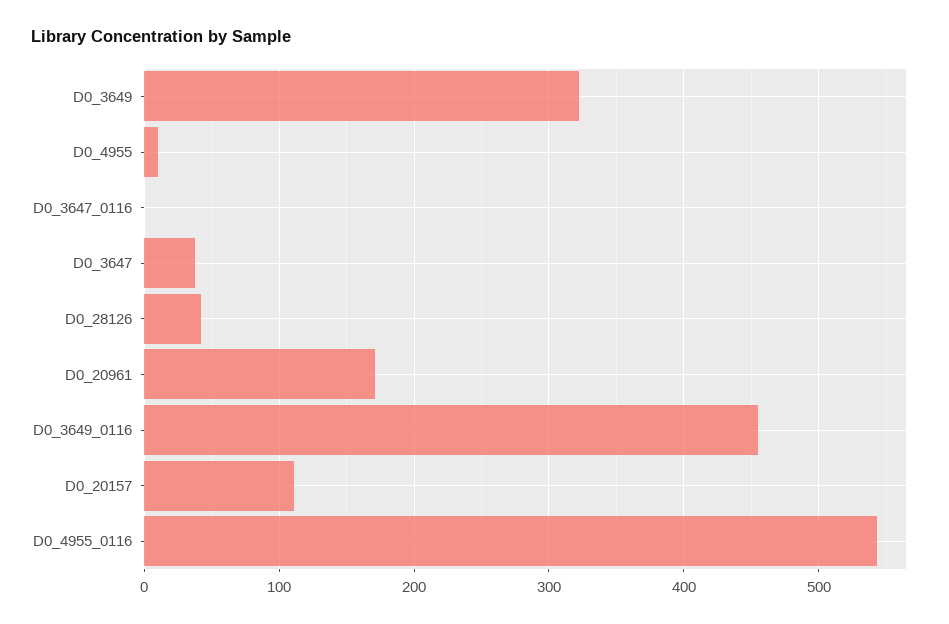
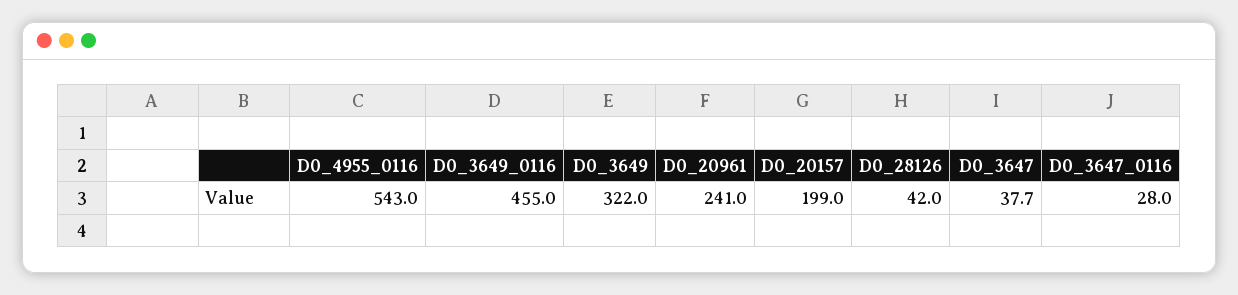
  {
    "D0_3649": 322,
-   "D0_4955": 10,
-   "D0_3647_0116": 0,
+   "D0_3647_0116": 28,
    "D0_3647": 37.7,
    "D0_28126": 42,
-   "D0_20961": 170,
+   "D0_20961": 241,
    "D0_3649_0116": 455,
-   "D0_20157": 110,
+   "D0_20157": 199,
    "D0_4955_0116": 543
  }

